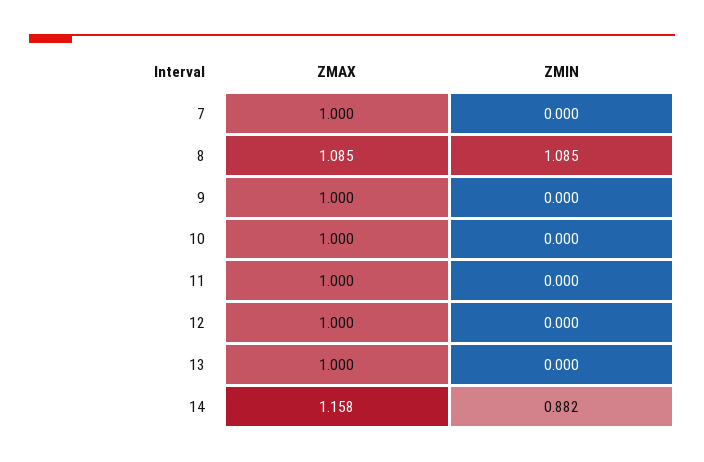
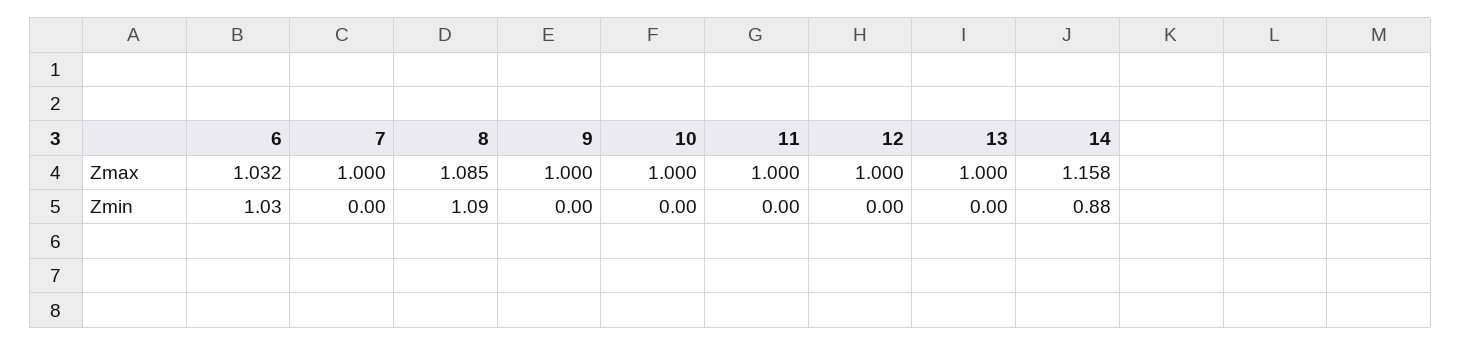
  {
    "ZMAX": {
      "7": 1,
      "8": 1.085,
      "9": 1,
      "10": 1,
      "11": 1,
      "12": 1,
      "13": 1,
-     "14": 1.158
+     "14": 1.158,
+     "6": 1.032
    },
    "ZMIN": {
      "7": 0,
      "8": 1.085,
      "9": 0,
      "10": 0,
      "11": 0,
      "12": 0,
      "13": 0,
-     "14": 0.882
+     "14": 0.882,
+     "6": 1.03
    }
  }

